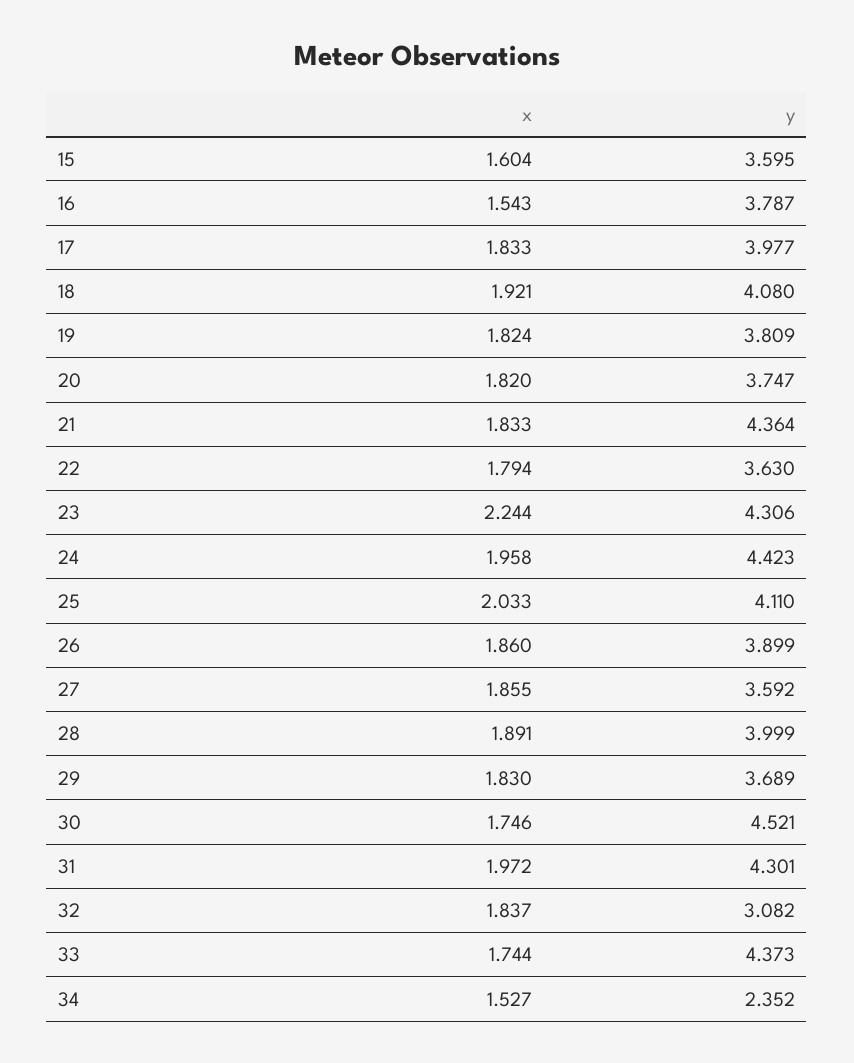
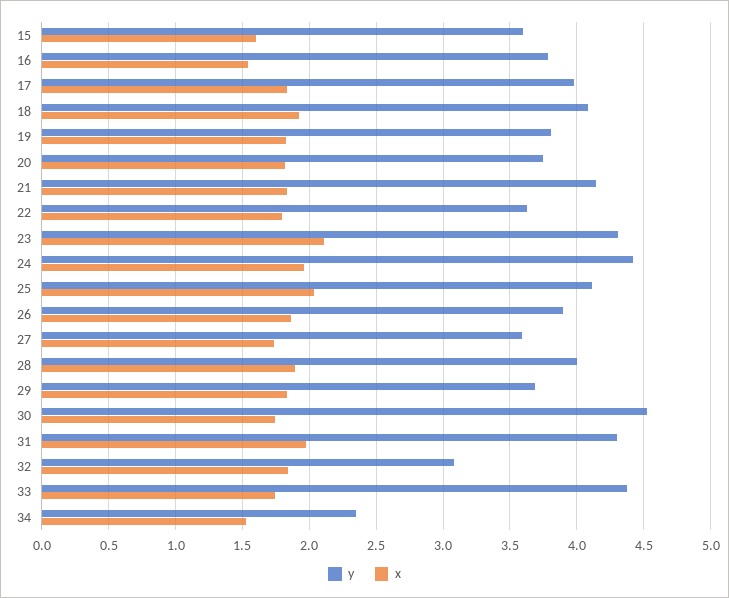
  {
    "x": {
      "15": 1.604,
      "16": 1.543,
      "17": 1.833,
      "18": 1.921,
      "19": 1.824,
      "20": 1.82,
      "21": 1.833,
      "22": 1.794,
-     "23": 2.244,
+     "23": 2.1,
      "24": 1.958,
      "25": 2.033,
      "26": 1.86,
-     "27": 1.855,
+     "27": 1.75,
      "28": 1.891,
      "29": 1.83,
      "30": 1.746,
      "31": 1.972,
      "32": 1.837,
      "33": 1.744,
      "34": 1.527
    },
    "y": {
      "15": 3.595,
      "16": 3.787,
      "17": 3.977,
      "18": 4.08,
      "19": 3.809,
      "20": 3.747,
-     "21": 4.364,
+     "21": 4.15,
      "22": 3.63,
      "23": 4.306,
      "24": 4.423,
      "25": 4.11,
      "26": 3.899,
      "27": 3.592,
      "28": 3.999,
      "29": 3.689,
      "30": 4.521,
      "31": 4.301,
      "32": 3.082,
      "33": 4.373,
      "34": 2.352
    }
  }

